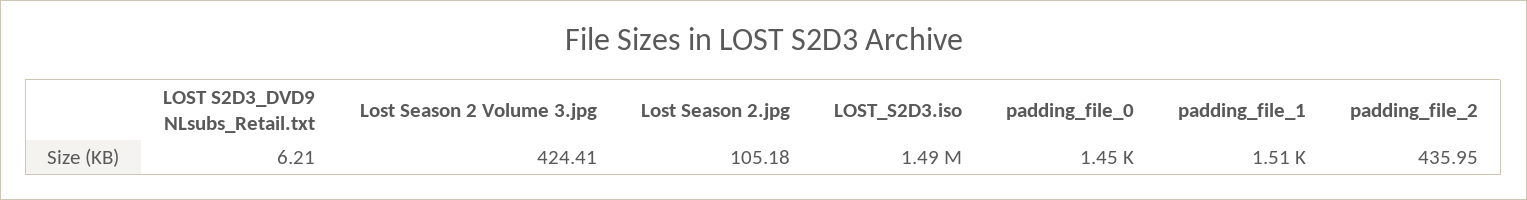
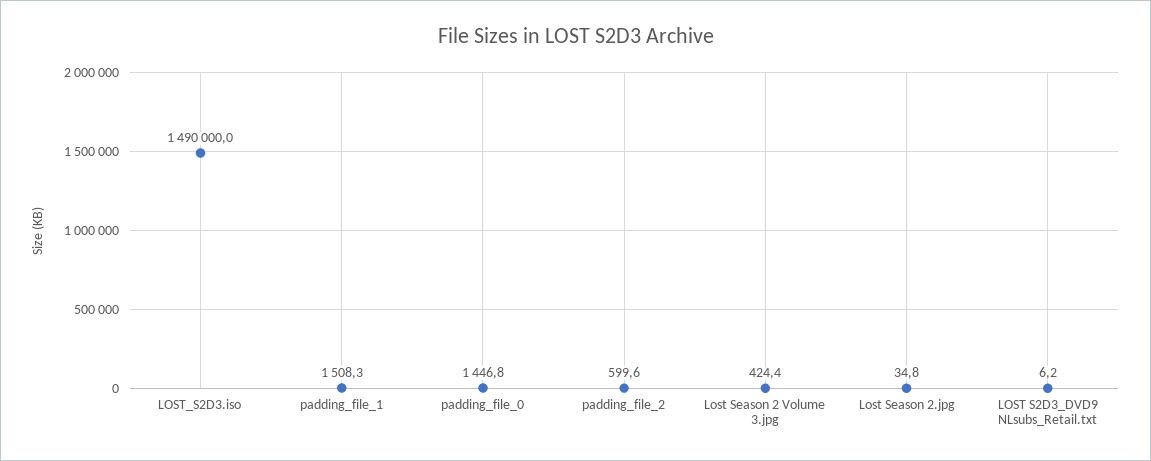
  {
    "LOST S2D3_DVD9 NLsubs_Retail.txt": 6.21,
    "Lost Season 2 Volume 3.jpg": 424.41,
-   "Lost Season 2.jpg": 105.18,
+   "Lost Season 2.jpg": 34.8,
    "LOST_S2D3.iso": 1490000,
    "padding_file_0": 1446.8,
    "padding_file_1": 1508.3,
-   "padding_file_2": 435.95
+   "padding_file_2": 599.6
  }

